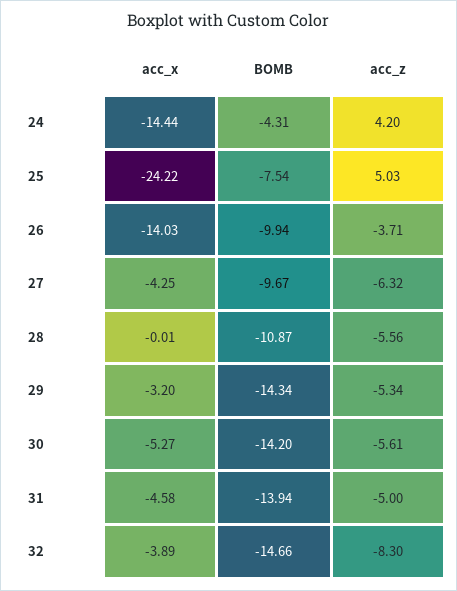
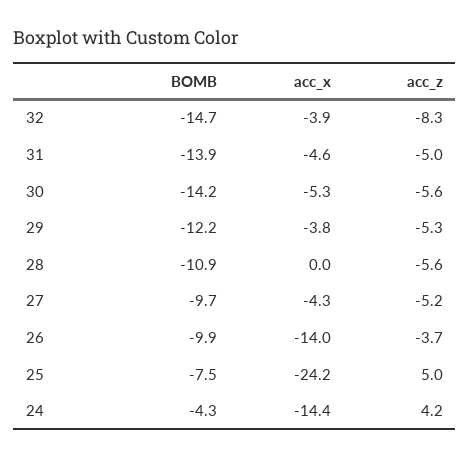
  {
    "acc_x": {
      "24": -14.44,
      "25": -24.22,
      "26": -14.03,
      "27": -4.25,
      "28": -0.01,
-     "29": -3.2,
+     "29": -3.8,
      "30": -5.27,
      "31": -4.58,
      "32": -3.89
    },
    "BOMB": {
      "24": -4.31,
      "25": -7.54,
      "26": -9.94,
      "27": -9.67,
      "28": -10.87,
-     "29": -14.34,
+     "29": -12.2,
      "30": -14.2,
      "31": -13.94,
      "32": -14.66
    },
    "acc_z": {
      "24": 4.2,
      "25": 5.03,
      "26": -3.71,
-     "27": -6.32,
+     "27": -5.2,
      "28": -5.56,
      "29": -5.34,
      "30": -5.61,
      "31": -5,
      "32": -8.3
    }
  }

